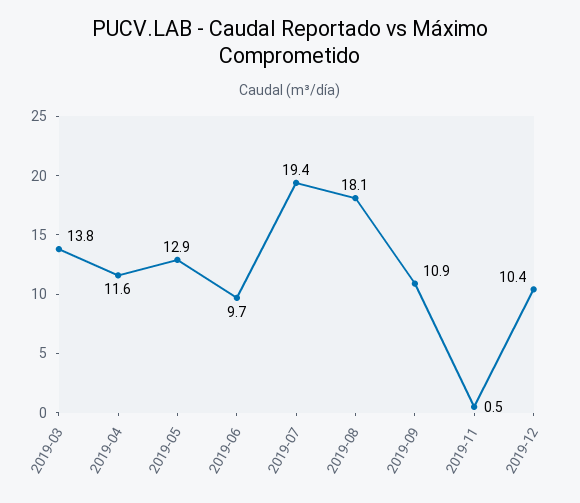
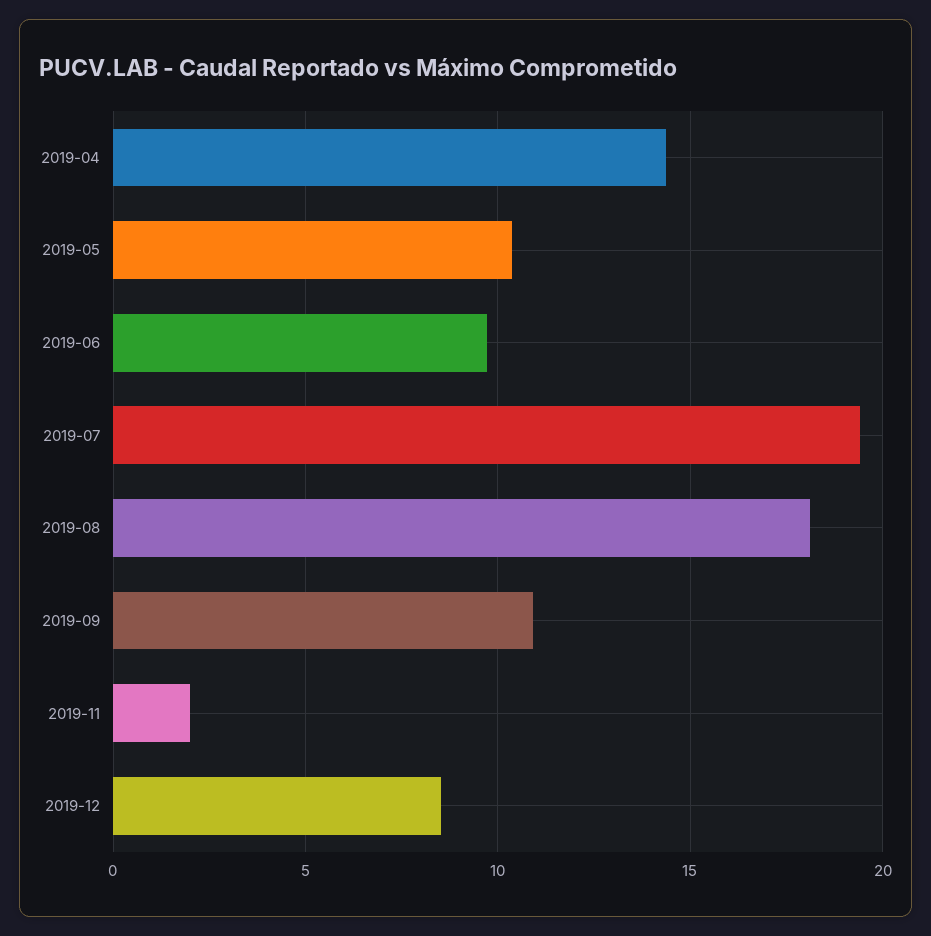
  {
-   "2019-03": 13.8,
-   "2019-04": 11.6,
+   "2019-04": 14.5,
-   "2019-05": 12.9,
+   "2019-05": 10.5,
    "2019-06": 9.7,
    "2019-07": 19.4,
    "2019-08": 18.1,
    "2019-09": 10.9,
-   "2019-11": 0.5,
+   "2019-11": 2,
-   "2019-12": 10.4
+   "2019-12": 8.5
  }

